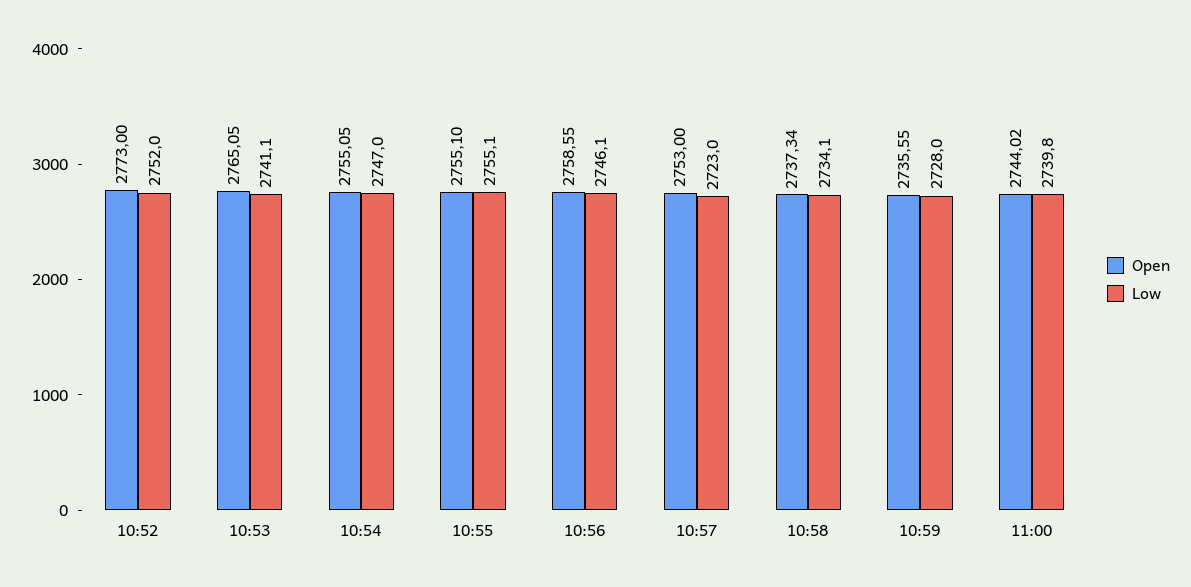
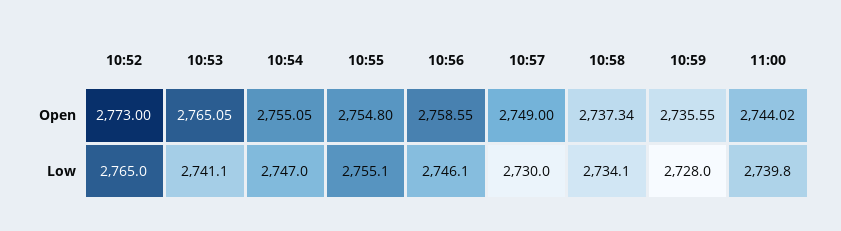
  {
    "Open": {
      "10:52": 2773,
      "10:53": 2765.05,
      "10:54": 2755.05,
-     "10:55": 2755.1,
+     "10:55": 2754.8,
      "10:56": 2758.55,
-     "10:57": 2753,
+     "10:57": 2749,
      "10:58": 2737.34,
      "10:59": 2735.55,
      "11:00": 2744.02
    },
    "Low": {
-     "10:52": 2752,
+     "10:52": 2765,
      "10:53": 2741.1,
      "10:54": 2747,
      "10:55": 2755.1,
      "10:56": 2746.1,
-     "10:57": 2723,
+     "10:57": 2730,
      "10:58": 2734.1,
      "10:59": 2728,
      "11:00": 2739.8
    }
  }

